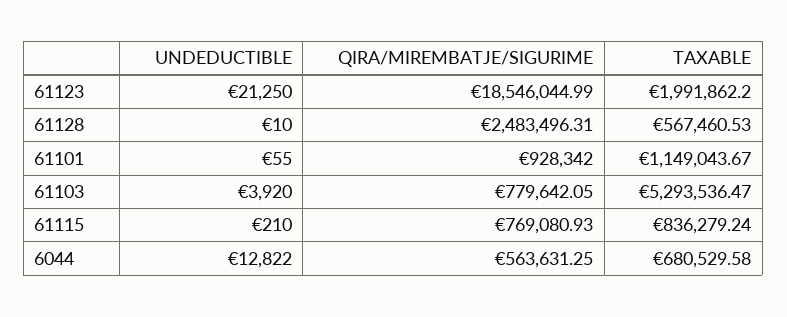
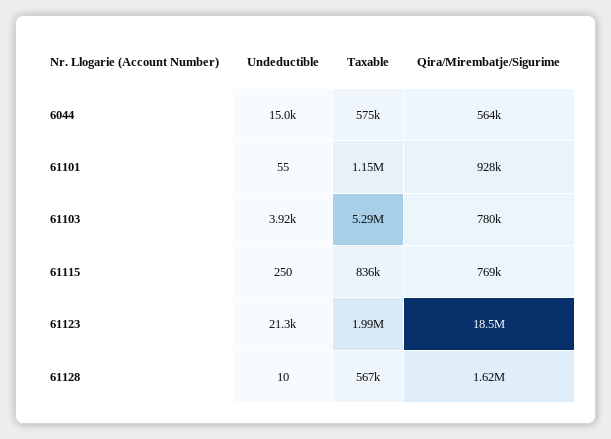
  {
    "UNDEDUCTIBLE": {
      "61123": 21250,
      "61128": 10,
      "61101": 55,
      "61103": 3920,
-     "61115": 210,
+     "61115": 250,
-     "6044": 12822
+     "6044": 15000
    },
    "QIRA/MIREMBATJE/SIGURIME": {
      "61123": 18546044.99,
-     "61128": 2483496.31,
+     "61128": 1620000,
      "61101": 928342,
      "61103": 779642.05,
      "61115": 769080.93,
      "6044": 563631.25
    },
    "TAXABLE": {
      "61123": 1991862.2,
      "61128": 567460.53,
      "61101": 1149043.67,
      "61103": 5293536.47,
      "61115": 836279.24,
-     "6044": 680529.58
+     "6044": 575000
    }
  }

